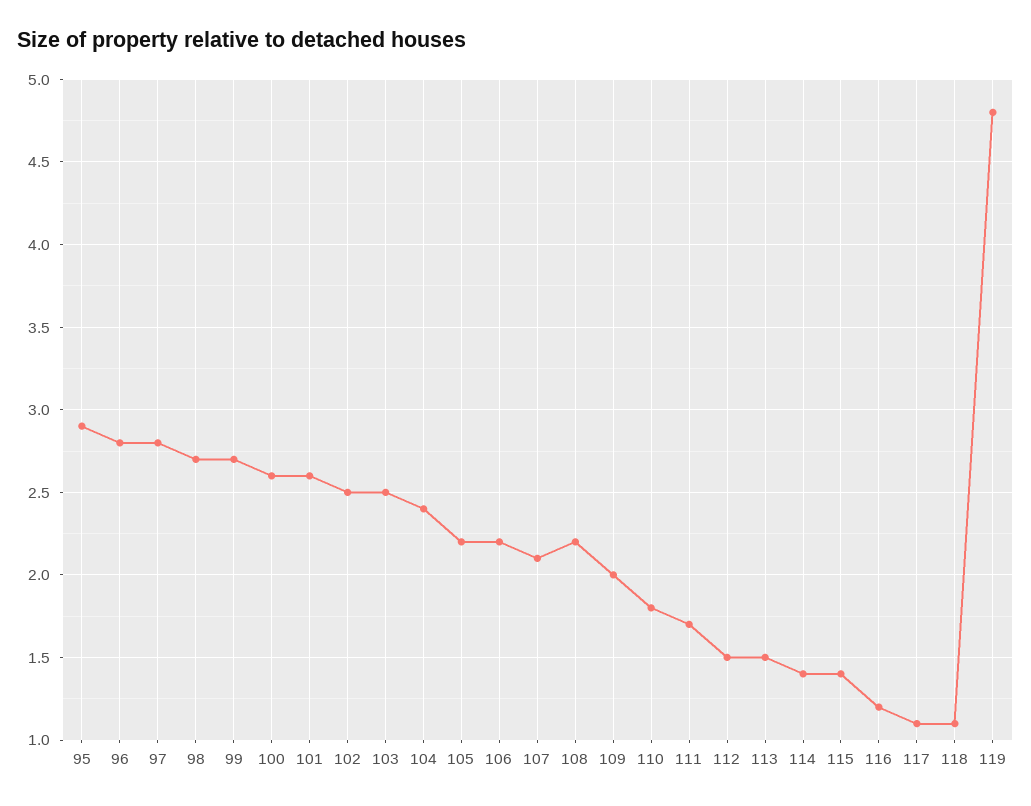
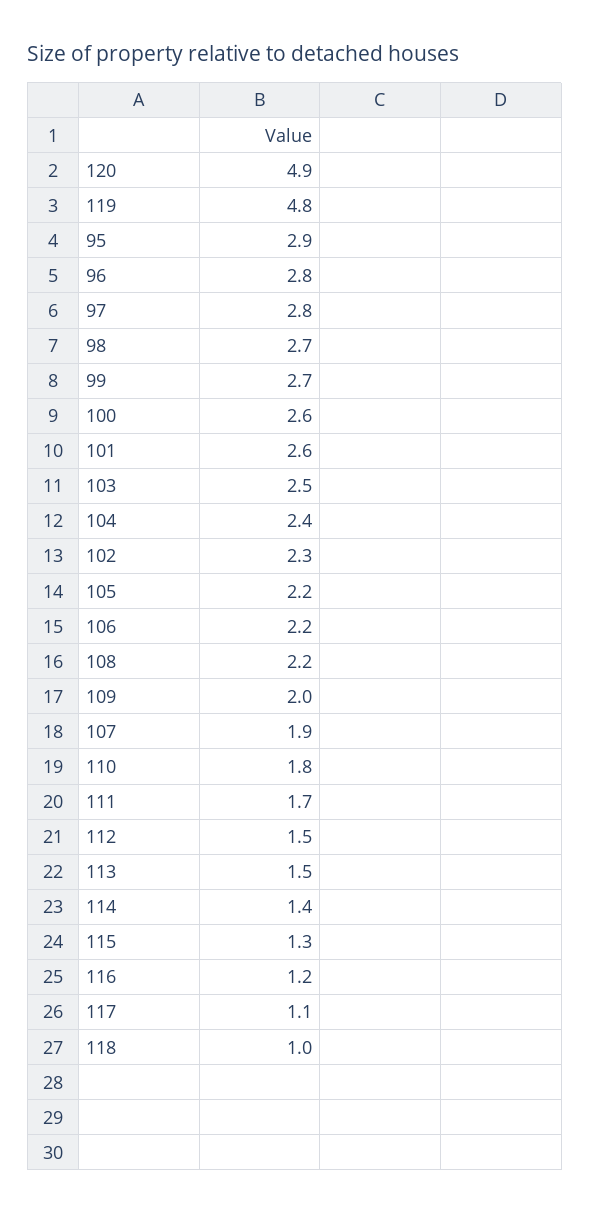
  {
    "95": 2.9,
    "96": 2.8,
    "97": 2.8,
    "98": 2.7,
    "99": 2.7,
    "100": 2.6,
    "101": 2.6,
-   "102": 2.5,
+   "102": 2.3,
    "103": 2.5,
    "104": 2.4,
    "105": 2.2,
    "106": 2.2,
-   "107": 2.1,
+   "107": 1.9,
    "108": 2.2,
    "109": 2,
    "110": 1.8,
    "111": 1.7,
    "112": 1.5,
    "113": 1.5,
    "114": 1.4,
-   "115": 1.4,
+   "115": 1.3,
    "116": 1.2,
    "117": 1.1,
-   "118": 1.1,
+   "118": 1,
-   "119": 4.8
+   "119": 4.8,
+   "120": 4.9
  }

